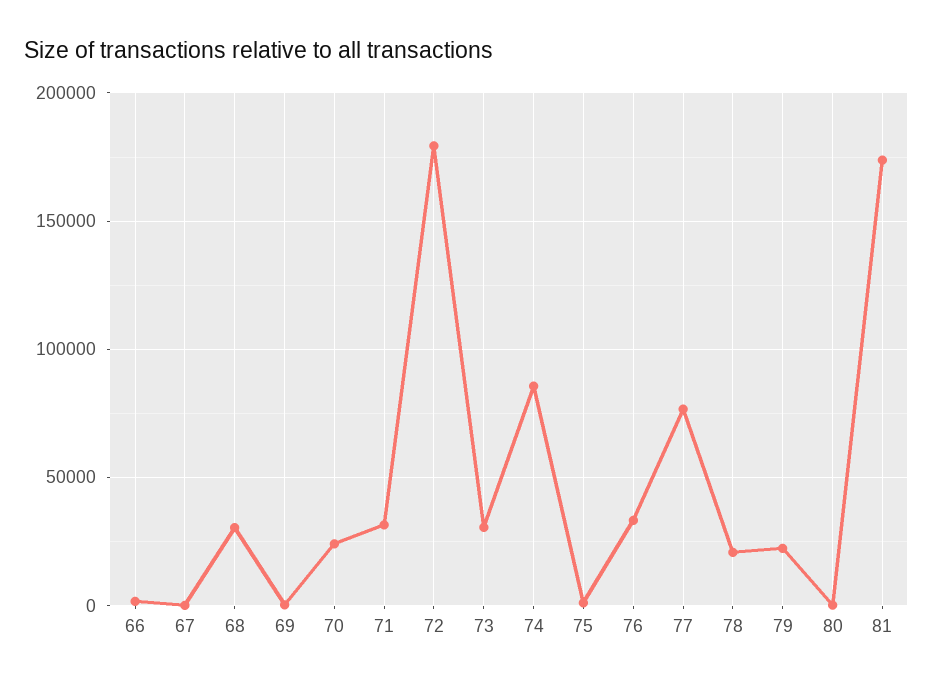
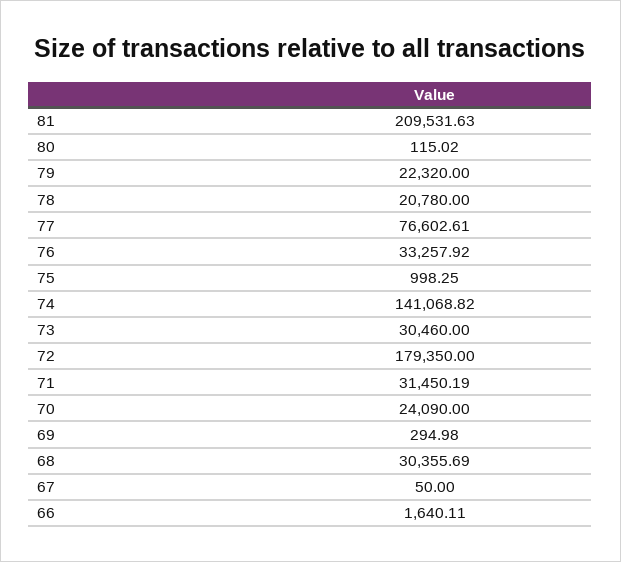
  {
    "66": 1640.11,
    "67": 50,
    "68": 30355.69,
    "69": 294.98,
    "70": 24090,
    "71": 31450.19,
    "72": 179350,
    "73": 30460,
-   "74": 85000,
+   "74": 141068.82,
    "75": 998.25,
    "76": 33257.92,
    "77": 76602.61,
    "78": 20780,
    "79": 22320,
    "80": 115.02,
-   "81": 175000
+   "81": 209531.63
  }

